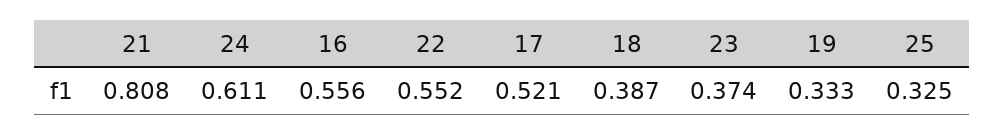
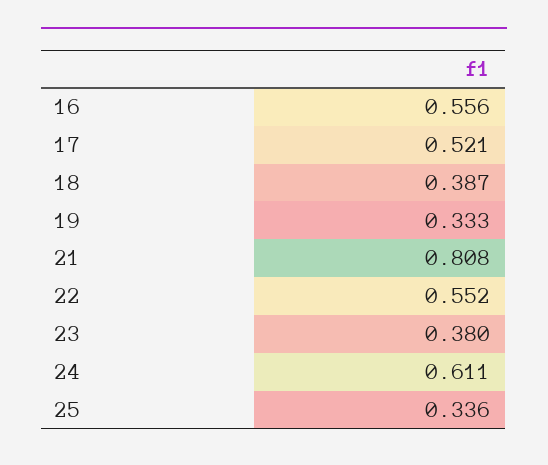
  {
    "21": 0.808,
    "24": 0.611,
    "16": 0.556,
    "22": 0.552,
    "17": 0.521,
    "18": 0.387,
-   "23": 0.374,
+   "23": 0.38,
    "19": 0.333,
-   "25": 0.325
+   "25": 0.336
  }

